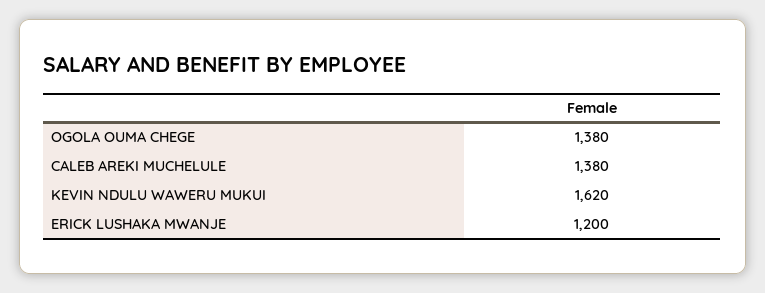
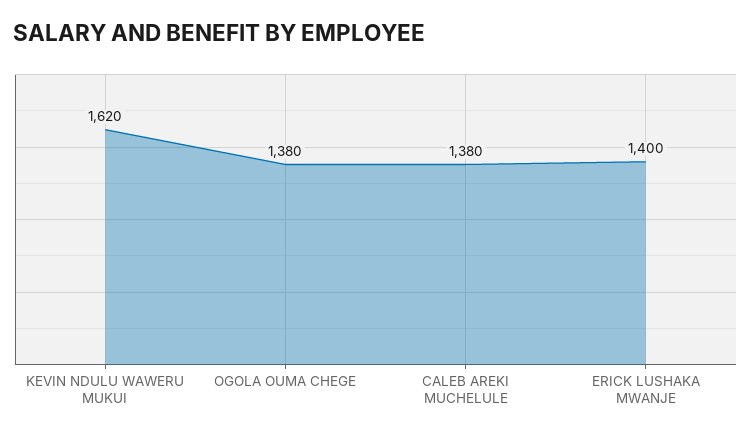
  {
    "OGOLA OUMA CHEGE": 1380,
    "CALEB AREKI MUCHELULE": 1380,
    "KEVIN NDULU WAWERU MUKUI": 1620,
-   "ERICK LUSHAKA MWANJE": 1200
+   "ERICK LUSHAKA MWANJE": 1400
  }

